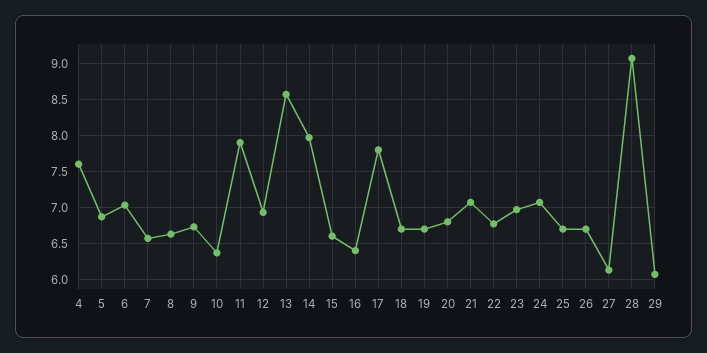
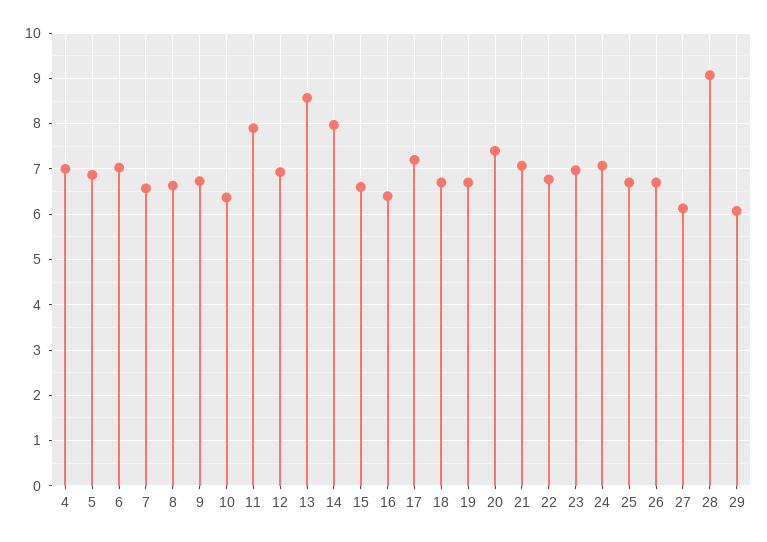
  {
-   "4": 7.6,
+   "4": 7,
    "5": 6.9,
    "6": 7,
    "7": 6.6,
    "8": 6.6,
    "9": 6.7,
    "10": 6.4,
    "11": 7.9,
    "12": 6.9,
    "13": 8.6,
    "14": 8,
    "15": 6.6,
    "16": 6.4,
-   "17": 7.8,
+   "17": 7.2,
    "18": 6.7,
    "19": 6.7,
-   "20": 6.8,
+   "20": 7.4,
    "21": 7.1,
    "22": 6.8,
    "23": 7,
    "24": 7.1,
    "25": 6.7,
    "26": 6.7,
    "27": 6.1,
    "28": 9.1,
    "29": 6.1
  }

